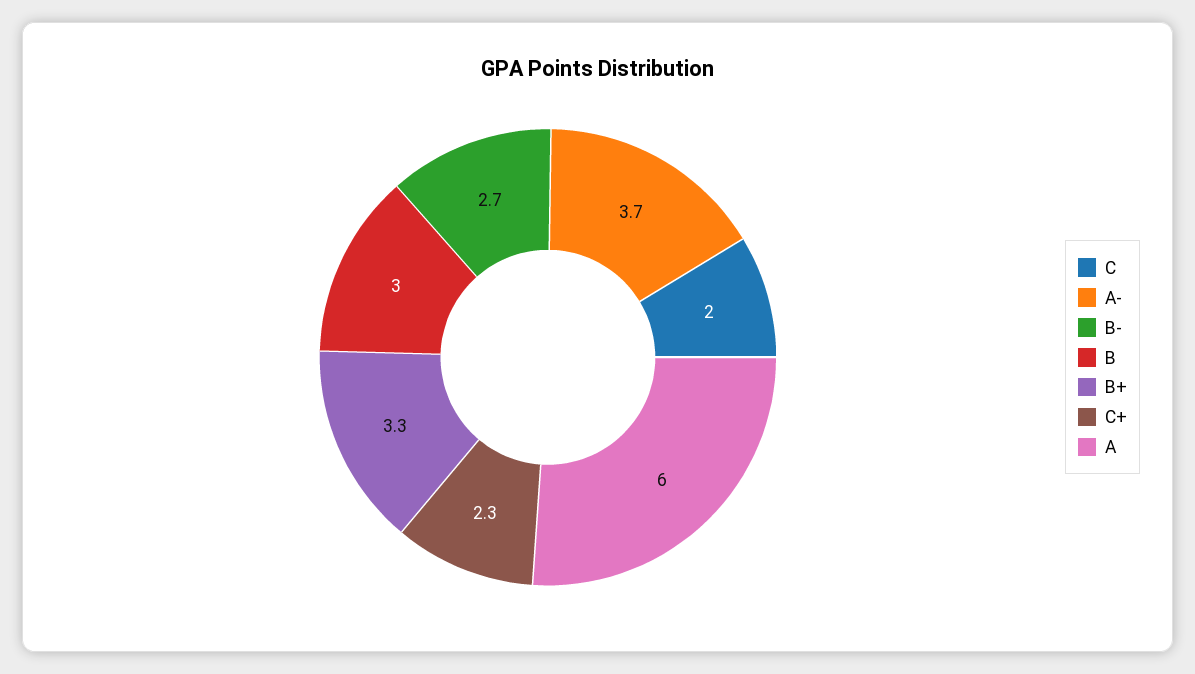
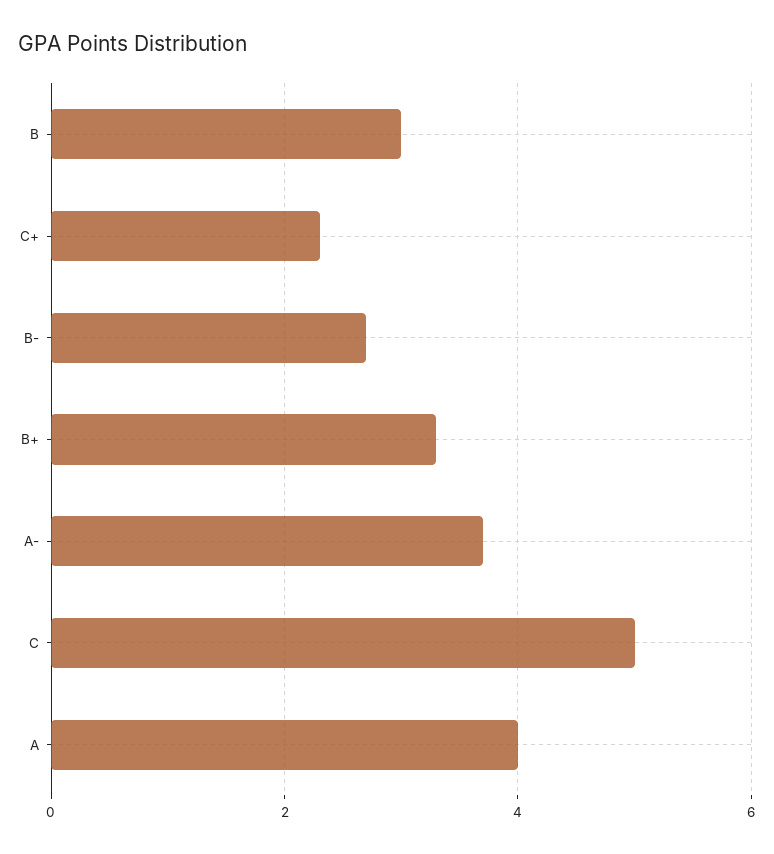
  {
-   "C": 2,
+   "C": 5,
    "A-": 3.7,
    "B-": 2.7,
    "B": 3,
    "B+": 3.3,
    "C+": 2.3,
-   "A": 6
+   "A": 4
  }

